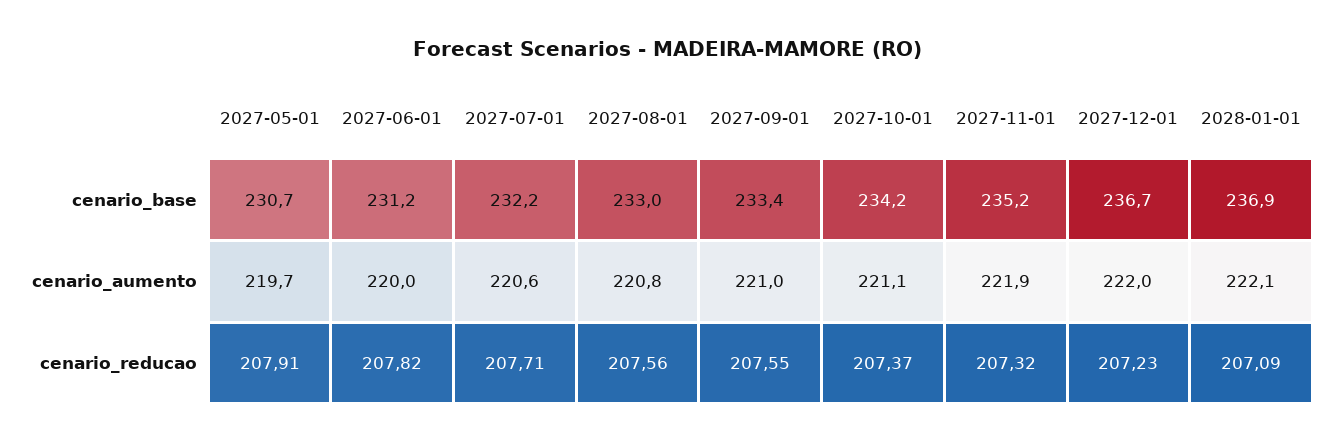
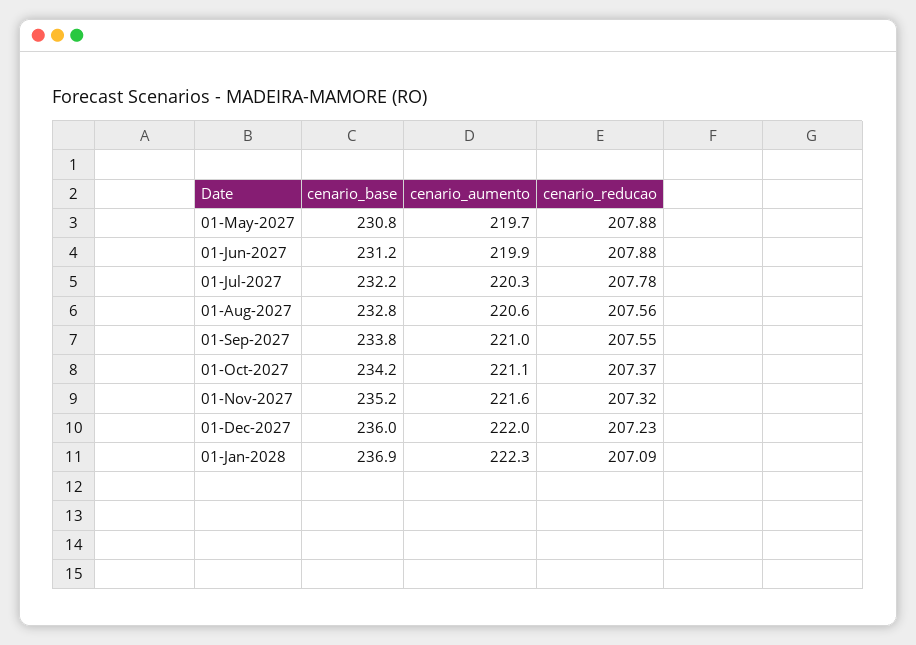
  {
    "2027-05-01": {
-     "cenario_base": 230.7,
+     "cenario_base": 230.8,
      "cenario_aumento": 219.7,
-     "cenario_reducao": 207.91
+     "cenario_reducao": 207.88
    },
    "2027-06-01": {
      "cenario_base": 231.2,
-     "cenario_aumento": 220,
+     "cenario_aumento": 219.9,
-     "cenario_reducao": 207.82
+     "cenario_reducao": 207.88
    },
    "2027-07-01": {
      "cenario_base": 232.2,
-     "cenario_aumento": 220.6,
+     "cenario_aumento": 220.3,
-     "cenario_reducao": 207.71
+     "cenario_reducao": 207.78
    },
    "2027-08-01": {
-     "cenario_base": 233,
+     "cenario_base": 232.8,
-     "cenario_aumento": 220.8,
+     "cenario_aumento": 220.6,
      "cenario_reducao": 207.56
    },
    "2027-09-01": {
-     "cenario_base": 233.4,
+     "cenario_base": 233.8,
      "cenario_aumento": 221,
      "cenario_reducao": 207.55
    },
    "2027-10-01": {
      "cenario_base": 234.2,
      "cenario_aumento": 221.1,
      "cenario_reducao": 207.37
    },
    "2027-11-01": {
      "cenario_base": 235.2,
-     "cenario_aumento": 221.9,
+     "cenario_aumento": 221.6,
      "cenario_reducao": 207.32
    },
    "2027-12-01": {
-     "cenario_base": 236.7,
+     "cenario_base": 236,
      "cenario_aumento": 222,
      "cenario_reducao": 207.23
    },
    "2028-01-01": {
      "cenario_base": 236.9,
-     "cenario_aumento": 222.1,
+     "cenario_aumento": 222.3,
      "cenario_reducao": 207.09
    }
  }

